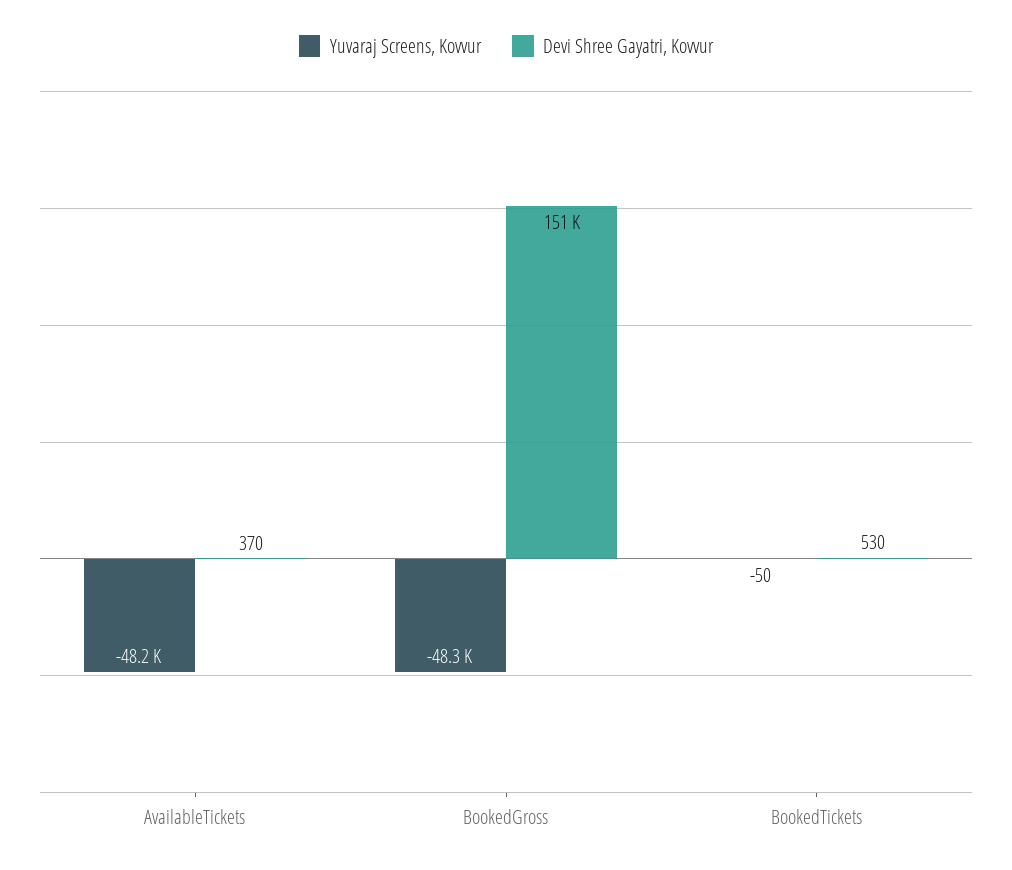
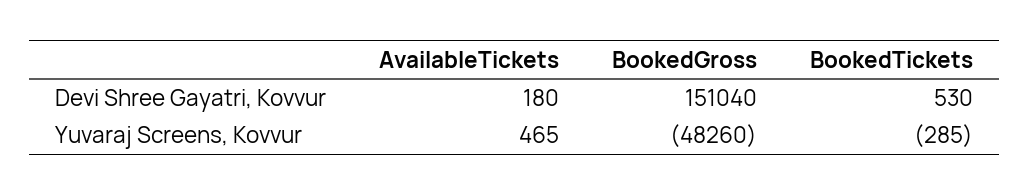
  {
    "Yuvaraj Screens, Kovvur": {
-     "AvailableTickets": -48200,
+     "AvailableTickets": 465,
      "BookedGross": -48260,
-     "BookedTickets": -50
+     "BookedTickets": -285
    },
    "Devi Shree Gayatri, Kovvur": {
-     "AvailableTickets": 370,
+     "AvailableTickets": 180,
      "BookedGross": 151040,
      "BookedTickets": 530
    }
  }

